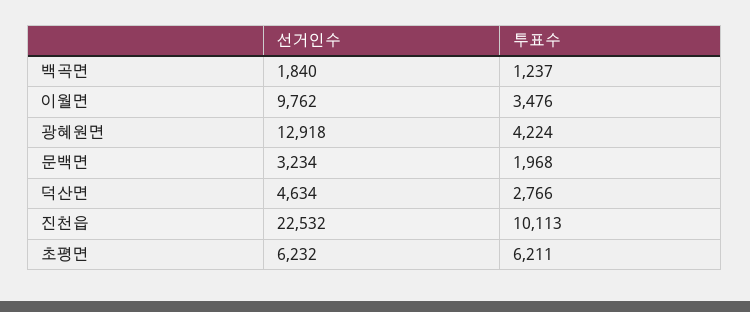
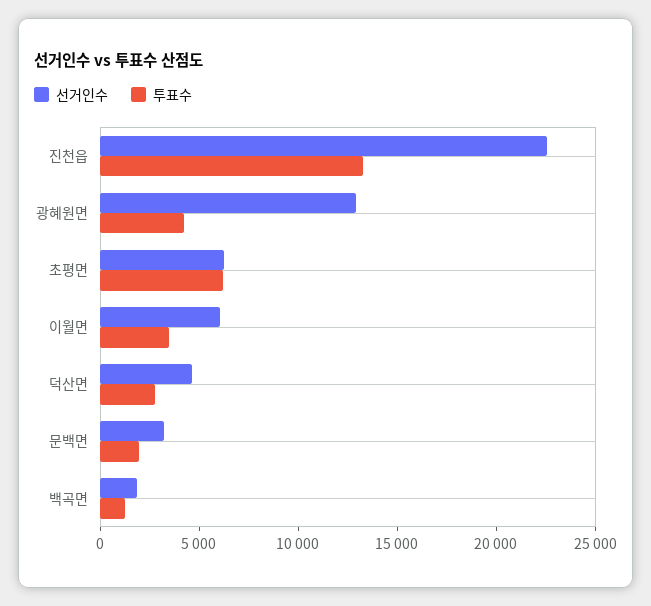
  {
    "선거인수": {
      "백곡면": 1840,
-     "이월면": 9762,
+     "이월면": 6000,
      "광혜원면": 12918,
      "문백면": 3234,
      "덕산면": 4634,
      "진천읍": 22532,
      "초평면": 6232
    },
    "투표수": {
      "백곡면": 1237,
      "이월면": 3476,
      "광혜원면": 4224,
      "문백면": 1968,
      "덕산면": 2766,
-     "진천읍": 10113,
+     "진천읍": 13000,
      "초평면": 6211
    }
  }

